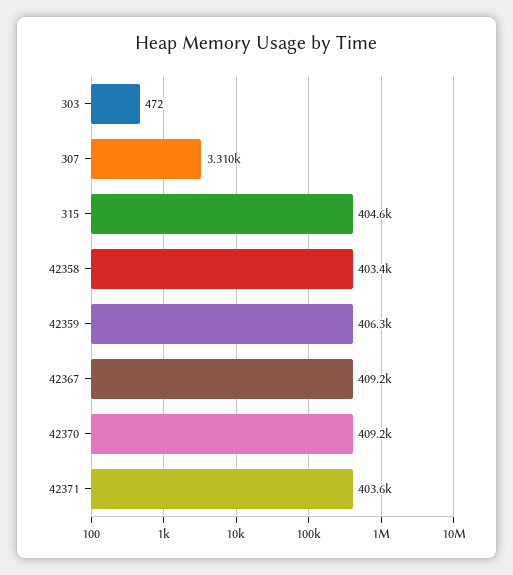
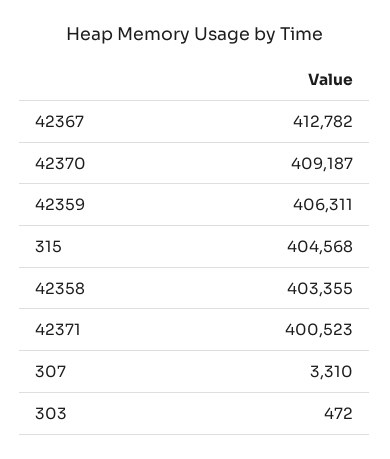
  {
    "303": 472,
    "307": 3310,
    "315": 404568,
    "42358": 403355,
    "42359": 406311,
-   "42367": 409200,
+   "42367": 412782,
    "42370": 409187,
-   "42371": 403600
+   "42371": 400523
  }

